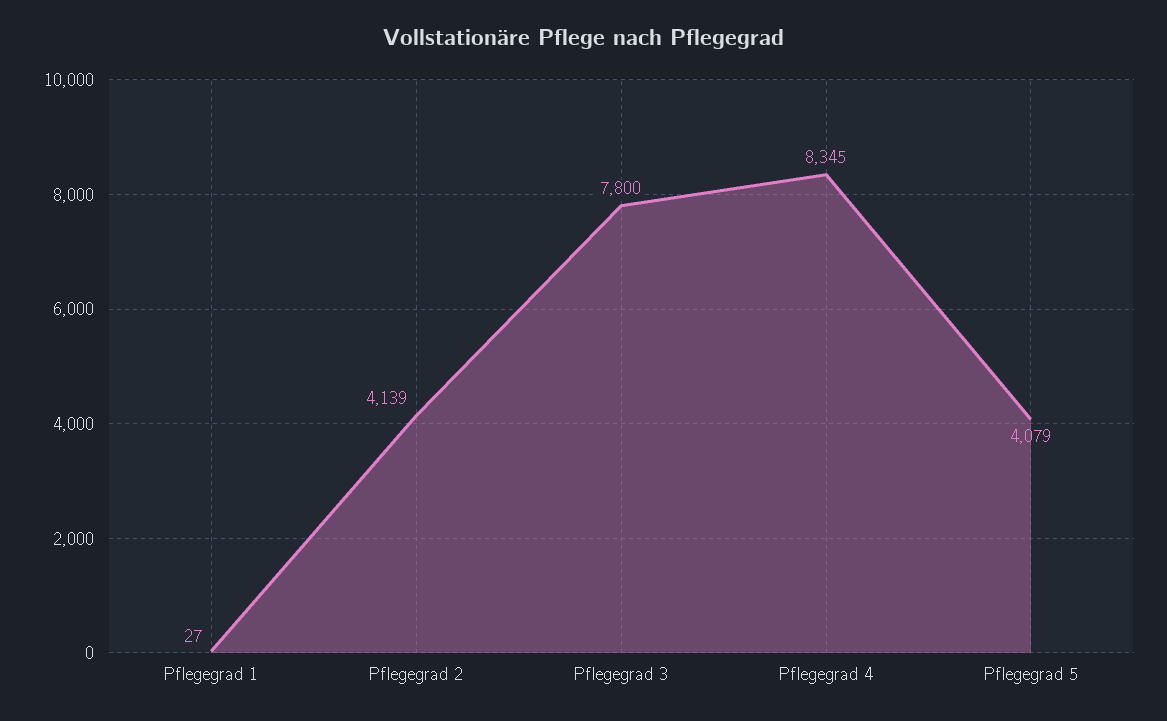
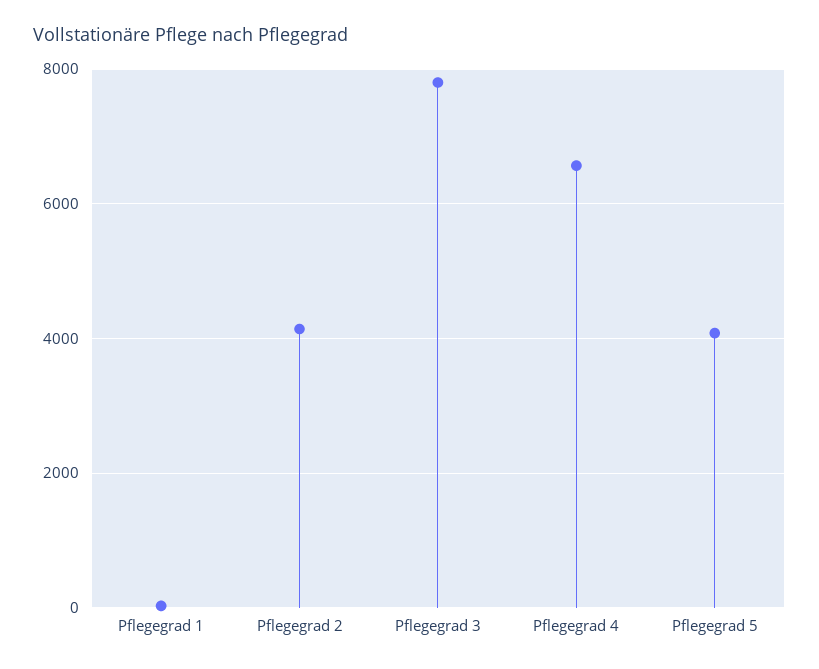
  {
    "Pflegegrad 1": 27,
    "Pflegegrad 2": 4139,
    "Pflegegrad 3": 7800,
-   "Pflegegrad 4": 8345,
+   "Pflegegrad 4": 6600,
    "Pflegegrad 5": 4079
  }

